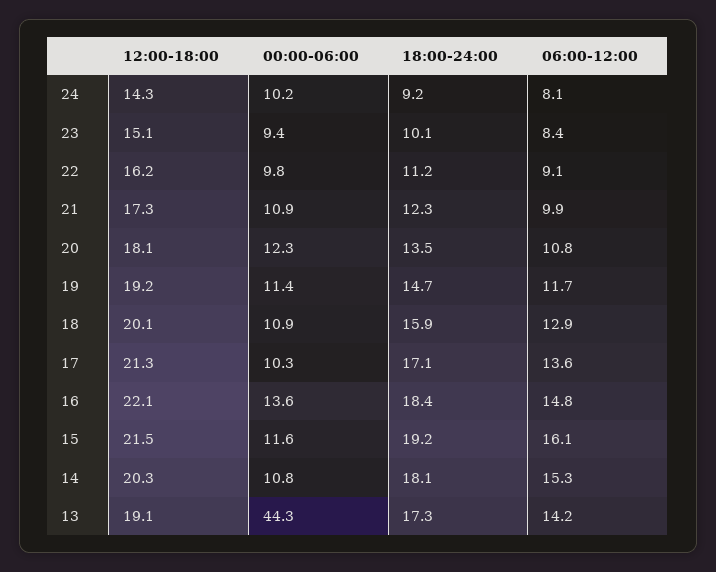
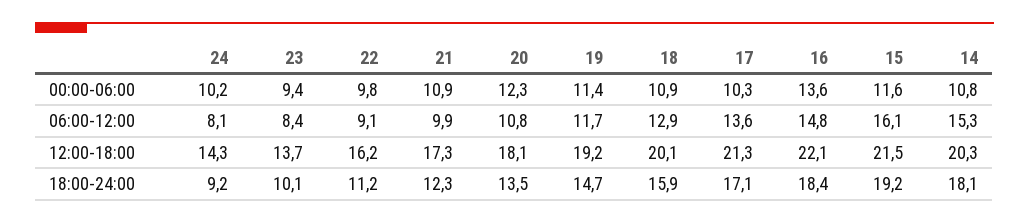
  {
    "12:00-18:00": {
      "24": 14.3,
-     "23": 15.1,
+     "23": 13.7,
      "22": 16.2,
      "21": 17.3,
      "20": 18.1,
      "19": 19.2,
      "18": 20.1,
      "17": 21.3,
      "16": 22.1,
      "15": 21.5,
-     "14": 20.3,
+     "14": 20.3
-     "13": 19.1
    },
    "00:00-06:00": {
      "24": 10.2,
      "23": 9.4,
      "22": 9.8,
      "21": 10.9,
      "20": 12.3,
      "19": 11.4,
      "18": 10.9,
      "17": 10.3,
      "16": 13.6,
      "15": 11.6,
-     "14": 10.8,
+     "14": 10.8
-     "13": 44.3
    },
    "18:00-24:00": {
      "24": 9.2,
      "23": 10.1,
      "22": 11.2,
      "21": 12.3,
      "20": 13.5,
      "19": 14.7,
      "18": 15.9,
      "17": 17.1,
      "16": 18.4,
      "15": 19.2,
-     "14": 18.1,
+     "14": 18.1
-     "13": 17.3
    },
    "06:00-12:00": {
      "24": 8.1,
      "23": 8.4,
      "22": 9.1,
      "21": 9.9,
      "20": 10.8,
      "19": 11.7,
      "18": 12.9,
      "17": 13.6,
      "16": 14.8,
      "15": 16.1,
-     "14": 15.3,
+     "14": 15.3
-     "13": 14.2
    }
  }

